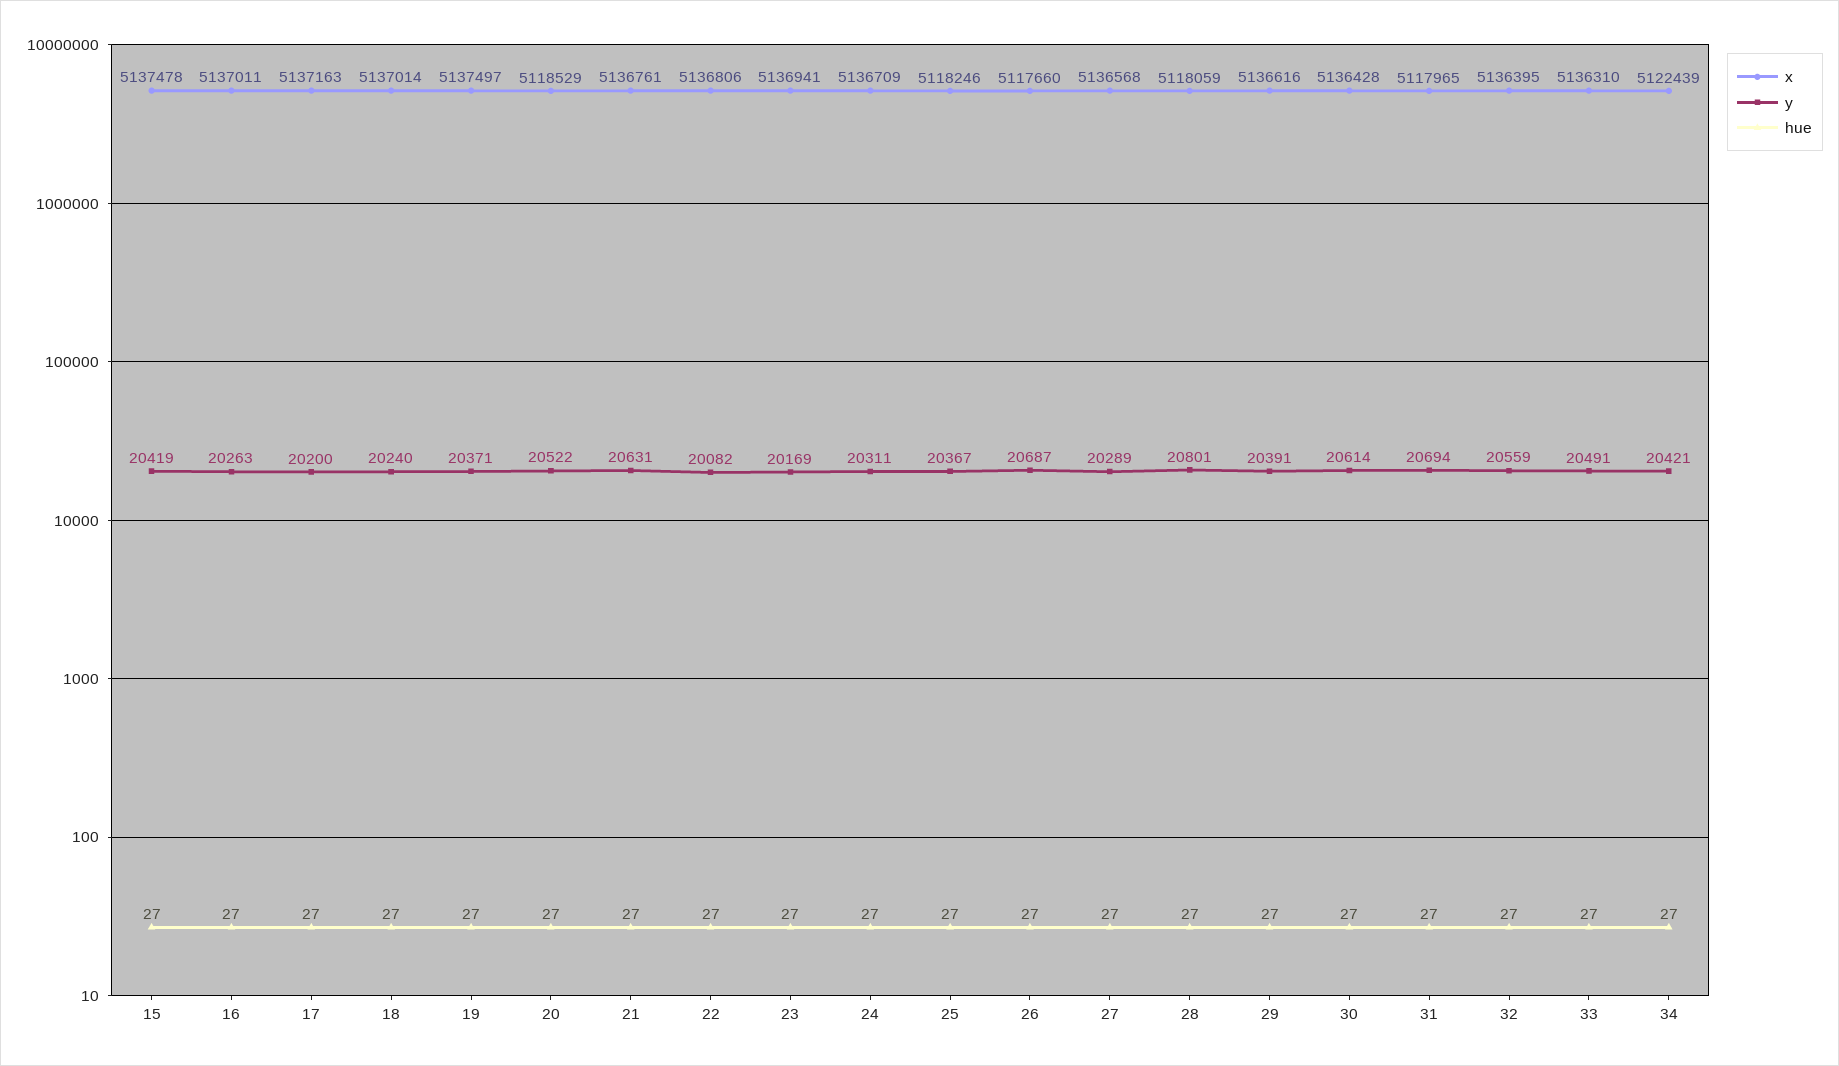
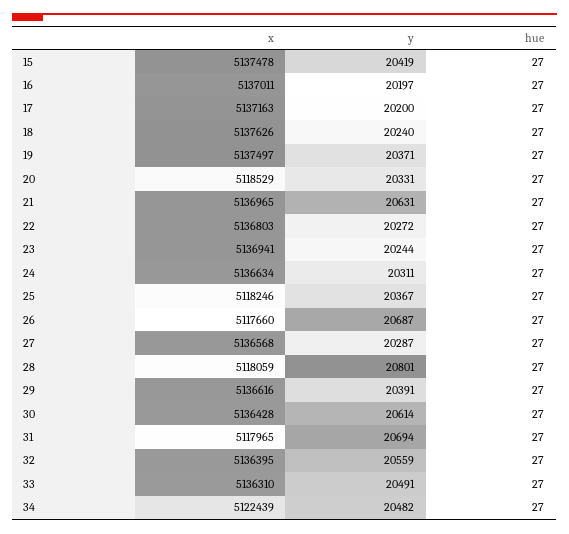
  {
    "x": {
      "15": 5137478,
      "16": 5137011,
      "17": 5137163,
-     "18": 5137014,
+     "18": 5137626,
      "19": 5137497,
      "20": 5118529,
-     "21": 5136761,
+     "21": 5136965,
-     "22": 5136806,
+     "22": 5136803,
      "23": 5136941,
-     "24": 5136709,
+     "24": 5136634,
      "25": 5118246,
      "26": 5117660,
      "27": 5136568,
      "28": 5118059,
      "29": 5136616,
      "30": 5136428,
      "31": 5117965,
      "32": 5136395,
      "33": 5136310,
      "34": 5122439
    },
    "y": {
      "15": 20419,
-     "16": 20263,
+     "16": 20197,
      "17": 20200,
      "18": 20240,
      "19": 20371,
-     "20": 20522,
+     "20": 20331,
      "21": 20631,
-     "22": 20082,
+     "22": 20272,
-     "23": 20169,
+     "23": 20244,
      "24": 20311,
      "25": 20367,
      "26": 20687,
-     "27": 20289,
+     "27": 20287,
      "28": 20801,
      "29": 20391,
      "30": 20614,
      "31": 20694,
      "32": 20559,
      "33": 20491,
-     "34": 20421
+     "34": 20482
    },
    "hue": {
      "15": 27,
      "16": 27,
      "17": 27,
      "18": 27,
      "19": 27,
      "20": 27,
      "21": 27,
      "22": 27,
      "23": 27,
      "24": 27,
      "25": 27,
      "26": 27,
      "27": 27,
      "28": 27,
      "29": 27,
      "30": 27,
      "31": 27,
      "32": 27,
      "33": 27,
      "34": 27
    }
  }

